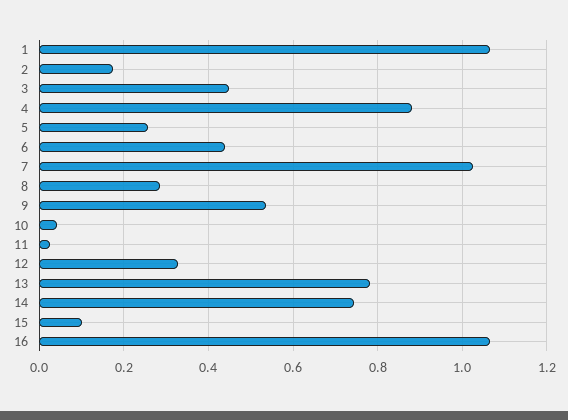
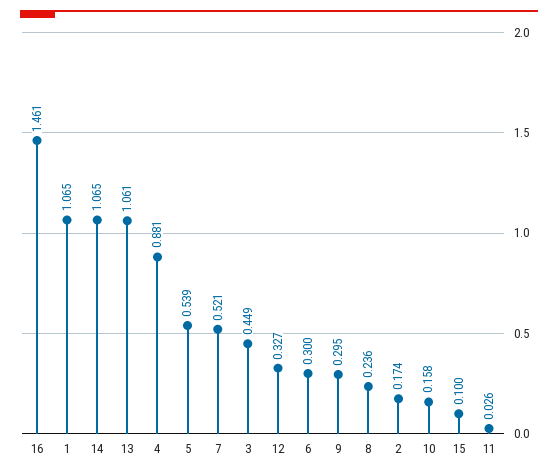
  {
    "1": 1.065,
    "2": 0.174,
    "3": 0.449,
    "4": 0.881,
-   "5": 0.26,
+   "5": 0.539,
-   "6": 0.44,
+   "6": 0.3,
-   "7": 1.02,
+   "7": 0.521,
-   "8": 0.28,
+   "8": 0.236,
-   "9": 0.54,
+   "9": 0.295,
-   "10": 0.04,
+   "10": 0.158,
    "11": 0.026,
    "12": 0.327,
-   "13": 0.78,
+   "13": 1.061,
-   "14": 0.74,
+   "14": 1.065,
    "15": 0.1,
-   "16": 1.06
+   "16": 1.461
  }

